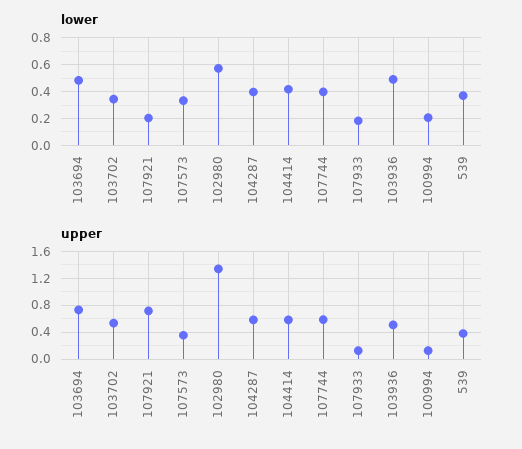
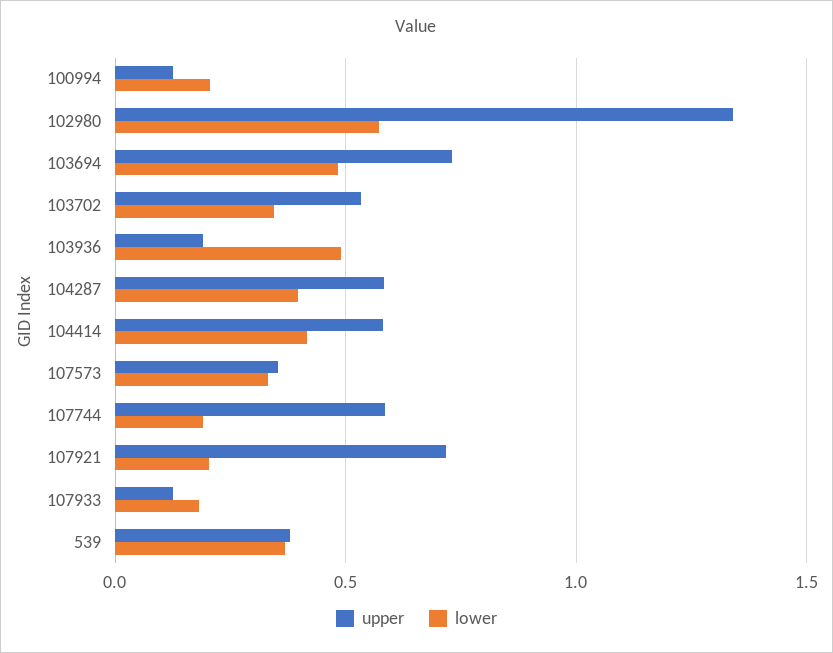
  {
    "lower": {
      "103694": 0.5,
      "103702": 0.35,
      "107921": 0.2,
      "107573": 0.35,
      "102980": 0.55,
      "104287": 0.4,
      "104414": 0.4,
-     "107744": 0.4,
+     "107744": 0.2,
      "107933": 0.2,
      "103936": 0.5,
      "100994": 0.2,
      "539": 0.35
    },
    "upper": {
      "103694": 0.75,
      "103702": 0.55,
      "107921": 0.7,
      "107573": 0.35,
      "102980": 1.35,
      "104287": 0.6,
      "104414": 0.6,
      "107744": 0.6,
      "107933": 0.15,
-     "103936": 0.5,
+     "103936": 0.2,
      "100994": 0.15,
      "539": 0.4
    }
  }

